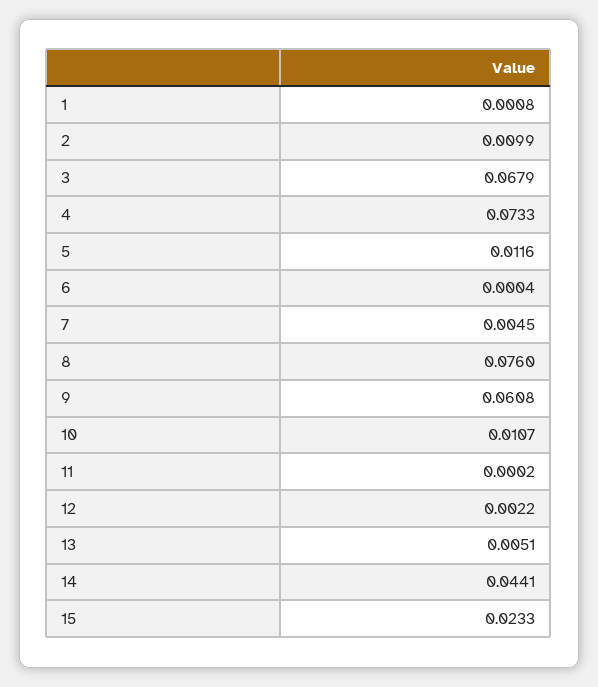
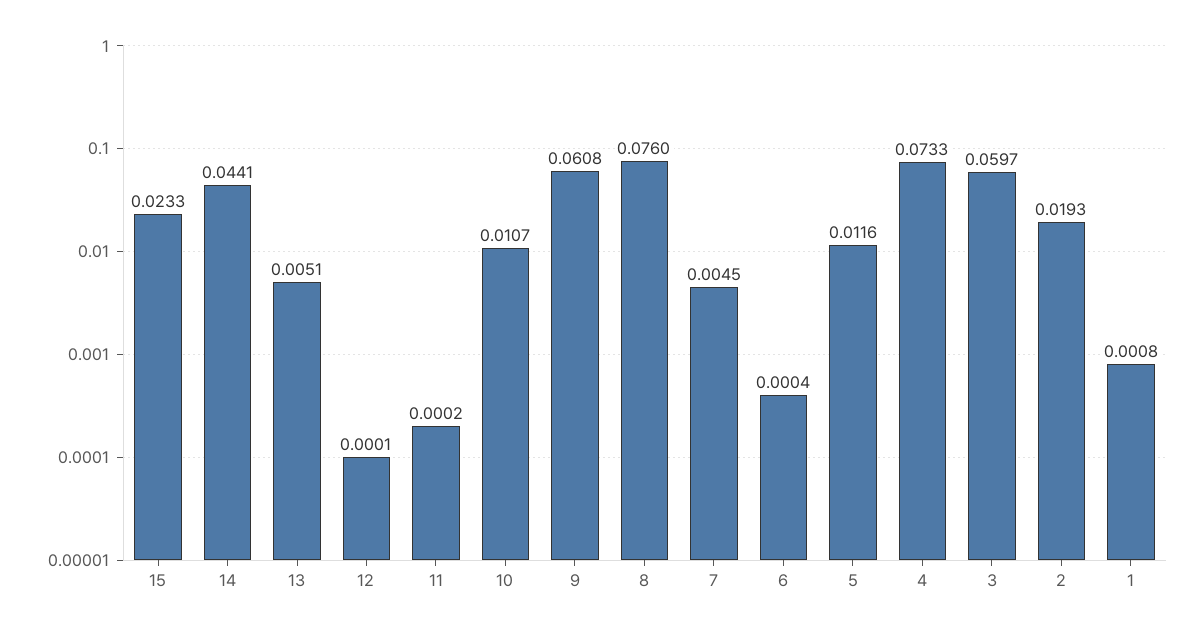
  {
    "1": 0.0008,
-   "2": 0.0099,
+   "2": 0.0193,
-   "3": 0.0679,
+   "3": 0.0597,
    "4": 0.0733,
    "5": 0.0116,
    "6": 0.0004,
    "7": 0.0045,
    "8": 0.076,
    "9": 0.0608,
    "10": 0.0107,
    "11": 0.0002,
-   "12": 0.0022,
+   "12": 0.0001,
    "13": 0.0051,
    "14": 0.0441,
    "15": 0.0233
  }

